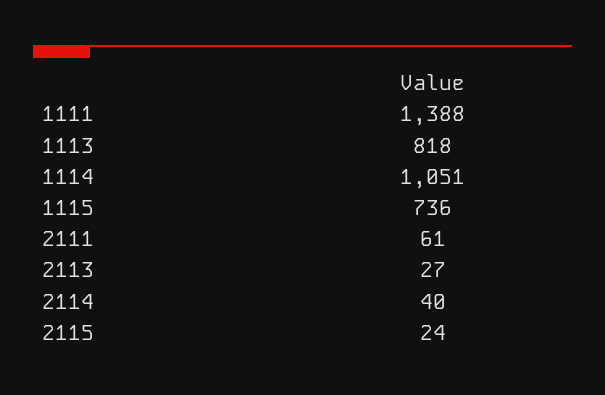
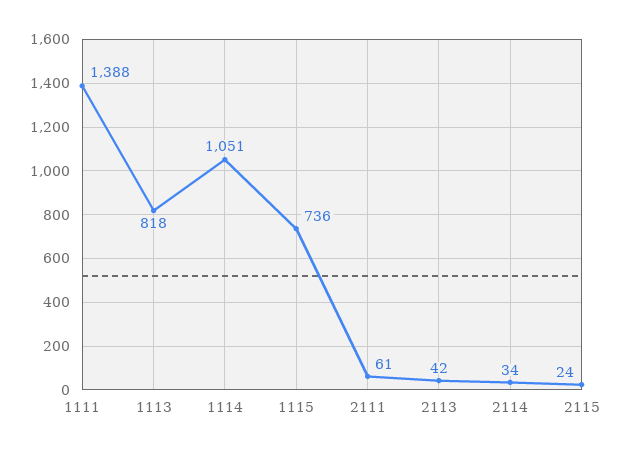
  {
    "1111": 1388,
    "1113": 818,
    "1114": 1051,
    "1115": 736,
    "2111": 61,
-   "2113": 27,
+   "2113": 42,
-   "2114": 40,
+   "2114": 34,
    "2115": 24
  }

